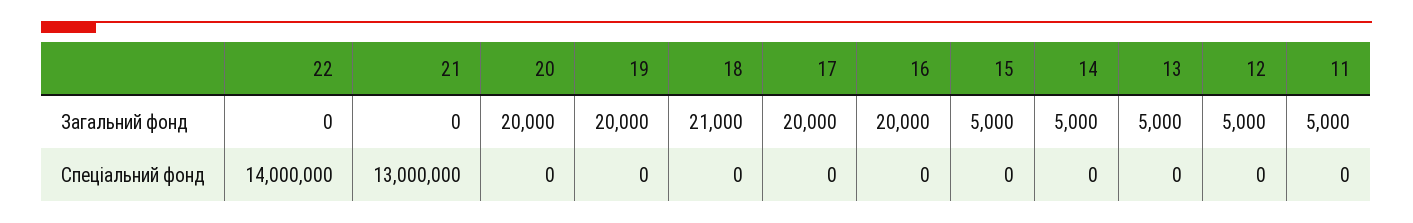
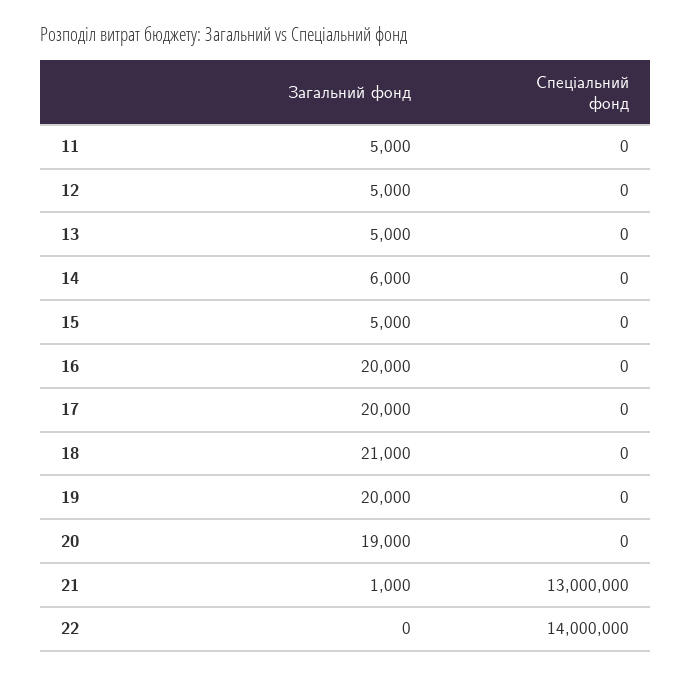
  {
    "22": {
      "Загальний фонд": 0,
      "Спеціальний фонд": 14000000
    },
    "21": {
-     "Загальний фонд": 0,
+     "Загальний фонд": 1000,
      "Спеціальний фонд": 13000000
    },
    "20": {
-     "Загальний фонд": 20000,
+     "Загальний фонд": 19000,
      "Спеціальний фонд": 0
    },
    "19": {
      "Загальний фонд": 20000,
      "Спеціальний фонд": 0
    },
    "18": {
      "Загальний фонд": 21000,
      "Спеціальний фонд": 0
    },
    "17": {
      "Загальний фонд": 20000,
      "Спеціальний фонд": 0
    },
    "16": {
      "Загальний фонд": 20000,
      "Спеціальний фонд": 0
    },
    "15": {
      "Загальний фонд": 5000,
      "Спеціальний фонд": 0
    },
    "14": {
-     "Загальний фонд": 5000,
+     "Загальний фонд": 6000,
      "Спеціальний фонд": 0
    },
    "13": {
      "Загальний фонд": 5000,
      "Спеціальний фонд": 0
    },
    "12": {
      "Загальний фонд": 5000,
      "Спеціальний фонд": 0
    },
    "11": {
      "Загальний фонд": 5000,
      "Спеціальний фонд": 0
    }
  }

